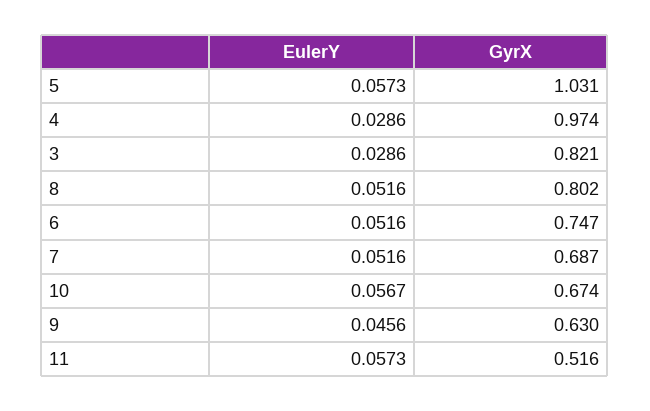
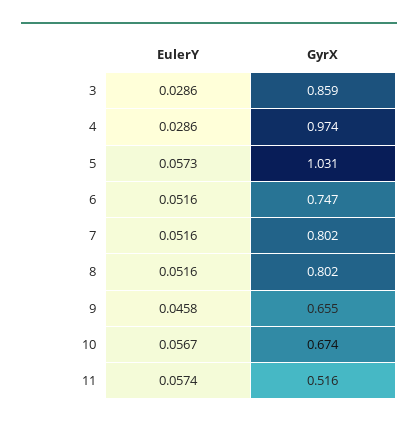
  {
    "EulerY": {
      "5": 0.0573,
      "4": 0.0286,
      "3": 0.0286,
      "8": 0.0516,
      "6": 0.0516,
      "7": 0.0516,
      "10": 0.0567,
-     "9": 0.0456,
+     "9": 0.0458,
-     "11": 0.0573
+     "11": 0.0574
    },
    "GyrX": {
      "5": 1.031,
      "4": 0.974,
-     "3": 0.821,
+     "3": 0.859,
      "8": 0.802,
      "6": 0.747,
-     "7": 0.687,
+     "7": 0.802,
      "10": 0.674,
-     "9": 0.63,
+     "9": 0.655,
      "11": 0.516
    }
  }

